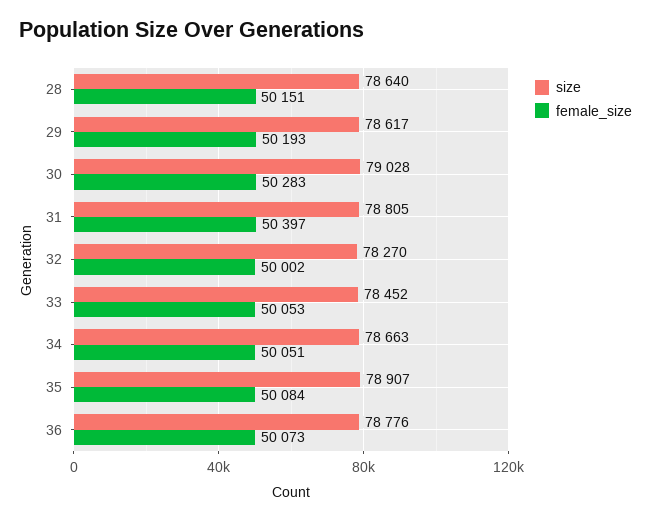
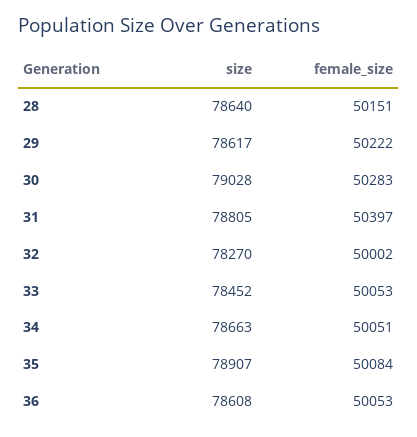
  {
    "size": {
      "28": 78640,
      "29": 78617,
      "30": 79028,
      "31": 78805,
      "32": 78270,
      "33": 78452,
      "34": 78663,
      "35": 78907,
-     "36": 78776
+     "36": 78608
    },
    "female_size": {
      "28": 50151,
-     "29": 50193,
+     "29": 50222,
      "30": 50283,
      "31": 50397,
      "32": 50002,
      "33": 50053,
      "34": 50051,
      "35": 50084,
-     "36": 50073
+     "36": 50053
    }
  }

